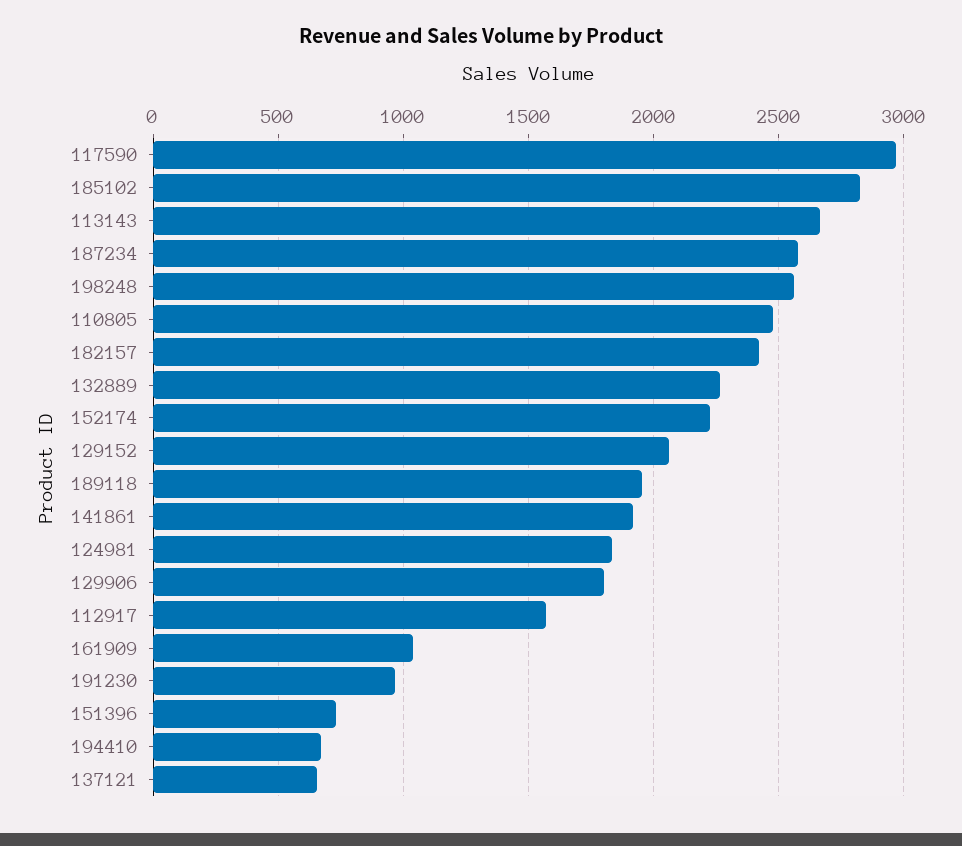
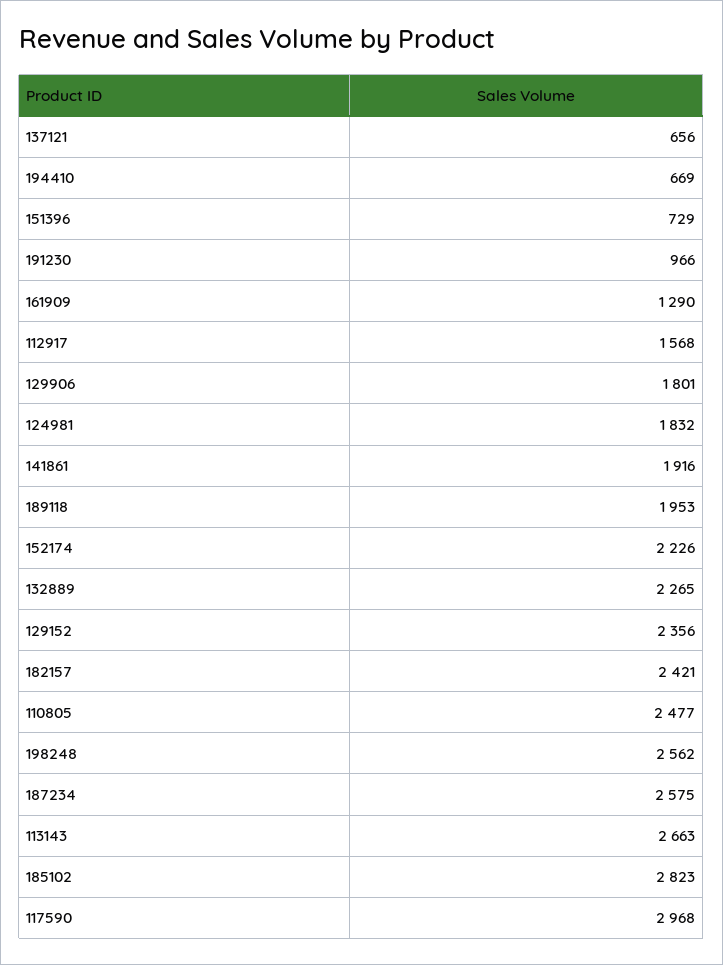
  {
    "117590": 2968,
    "185102": 2823,
    "113143": 2663,
    "187234": 2575,
    "198248": 2562,
    "110805": 2477,
    "182157": 2421,
    "132889": 2265,
    "152174": 2226,
-   "129152": 2050,
+   "129152": 2356,
    "189118": 1953,
    "141861": 1916,
    "124981": 1832,
    "129906": 1801,
    "112917": 1568,
-   "161909": 1050,
+   "161909": 1290,
    "191230": 966,
    "151396": 729,
    "194410": 669,
    "137121": 656
  }

